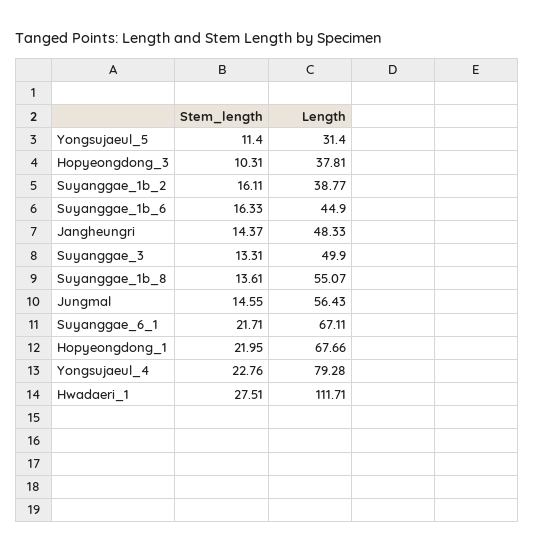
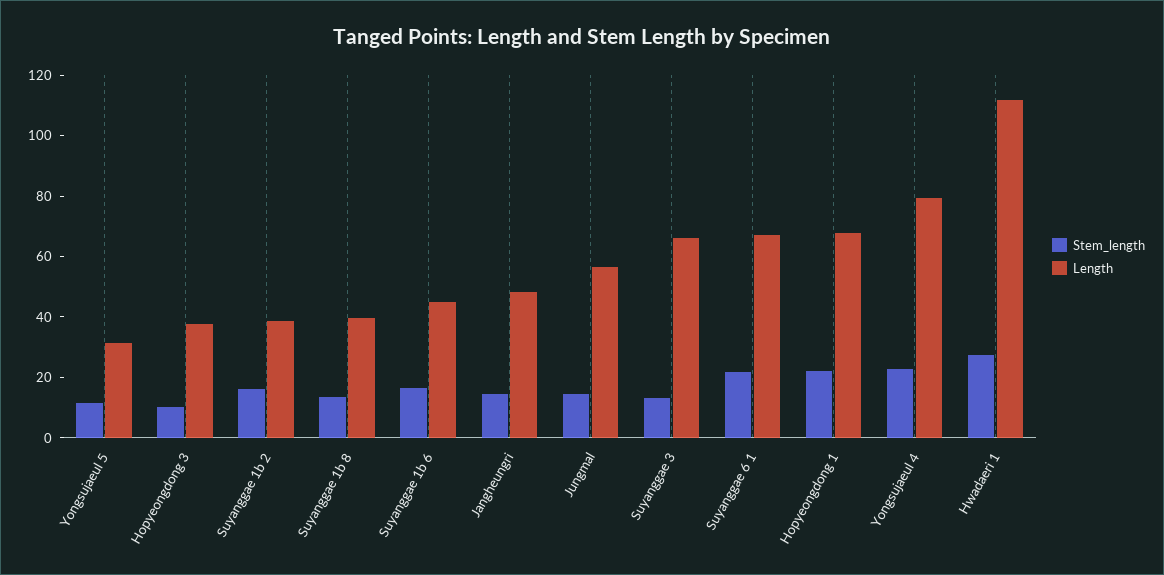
  {
    "Stem_length": {
      "Yongsujaeul_5": 11.4,
      "Hopyeongdong_3": 10.31,
      "Suyanggae_1b_2": 16.11,
      "Suyanggae_1b_6": 16.33,
      "Jangheungri": 14.37,
      "Suyanggae_3": 13.31,
      "Suyanggae_1b_8": 13.61,
      "Jungmal": 14.55,
      "Suyanggae_6_1": 21.71,
      "Hopyeongdong_1": 21.95,
      "Yongsujaeul_4": 22.76,
      "Hwadaeri_1": 27.51
    },
    "Length": {
      "Yongsujaeul_5": 31.4,
      "Hopyeongdong_3": 37.81,
      "Suyanggae_1b_2": 38.77,
      "Suyanggae_1b_6": 44.9,
      "Jangheungri": 48.33,
-     "Suyanggae_3": 49.9,
+     "Suyanggae_3": 65,
-     "Suyanggae_1b_8": 55.07,
+     "Suyanggae_1b_8": 40,
      "Jungmal": 56.43,
      "Suyanggae_6_1": 67.11,
      "Hopyeongdong_1": 67.66,
      "Yongsujaeul_4": 79.28,
      "Hwadaeri_1": 111.71
    }
  }

